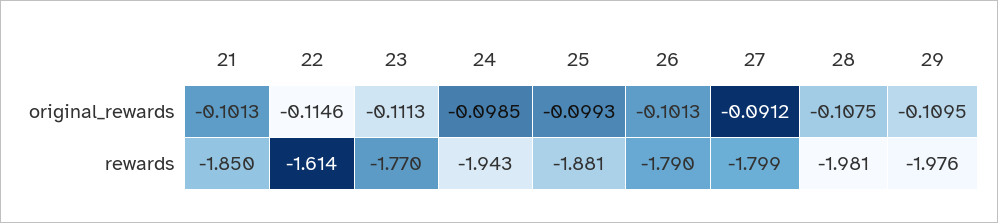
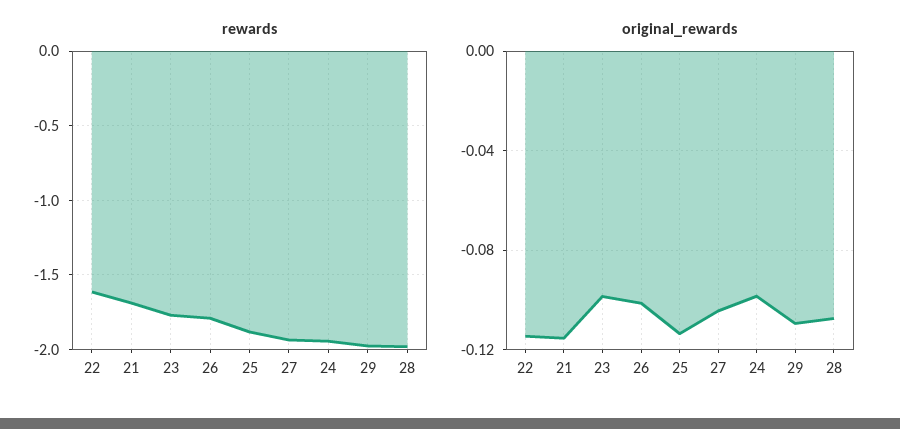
  {
    "original_rewards": {
-     "21": -0.1013,
+     "21": -0.115,
      "22": -0.1146,
-     "23": -0.1113,
+     "23": -0.1,
      "24": -0.0985,
-     "25": -0.0993,
+     "25": -0.115,
      "26": -0.1013,
-     "27": -0.0912,
+     "27": -0.105,
      "28": -0.1075,
      "29": -0.1095
    },
    "rewards": {
-     "21": -1.85,
+     "21": -1.7,
      "22": -1.614,
      "23": -1.77,
      "24": -1.943,
      "25": -1.881,
      "26": -1.79,
-     "27": -1.799,
+     "27": -1.95,
      "28": -1.981,
      "29": -1.976
    }
  }

